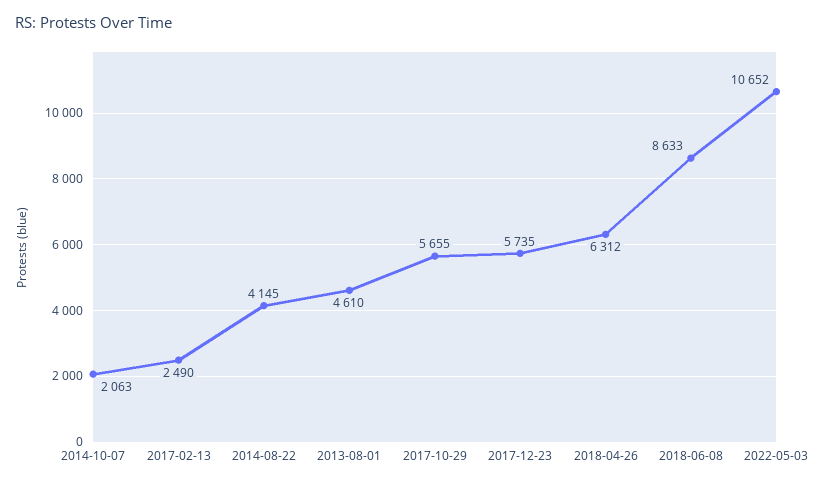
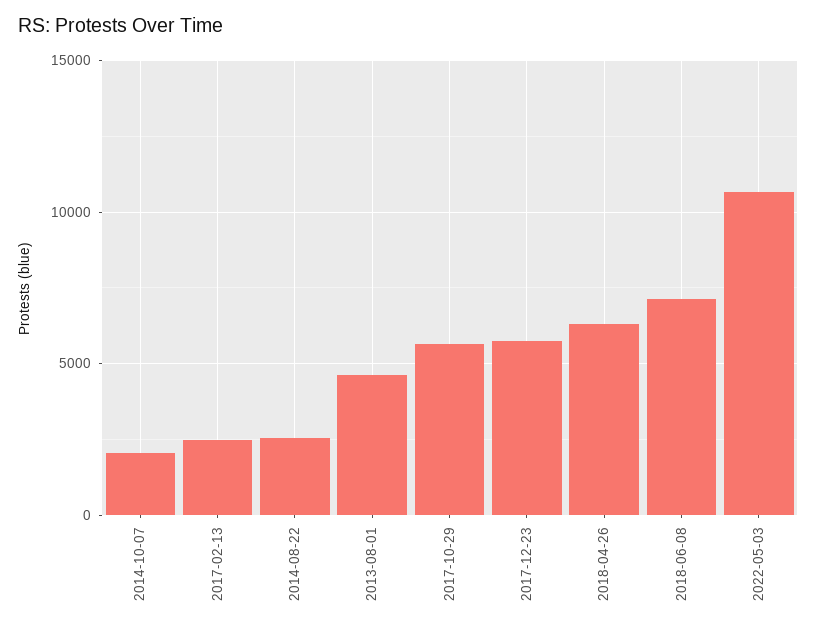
  {
    "2014-10-07": 2063,
    "2017-02-13": 2490,
-   "2014-08-22": 4145,
+   "2014-08-22": 2500,
    "2013-08-01": 4610,
    "2017-10-29": 5655,
    "2017-12-23": 5735,
    "2018-04-26": 6312,
-   "2018-06-08": 8633,
+   "2018-06-08": 7000,
    "2022-05-03": 10652
  }

